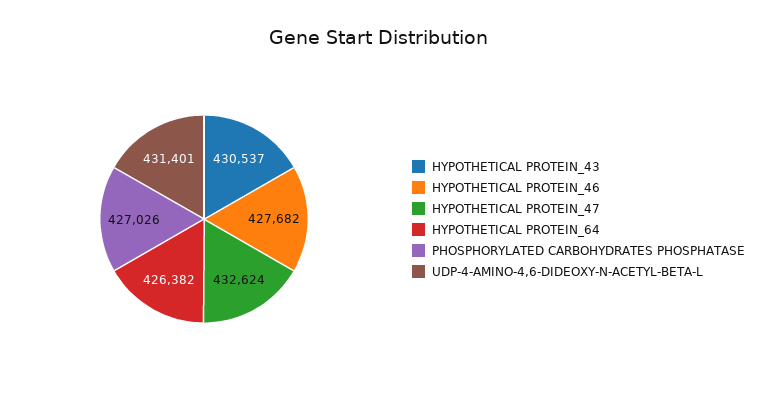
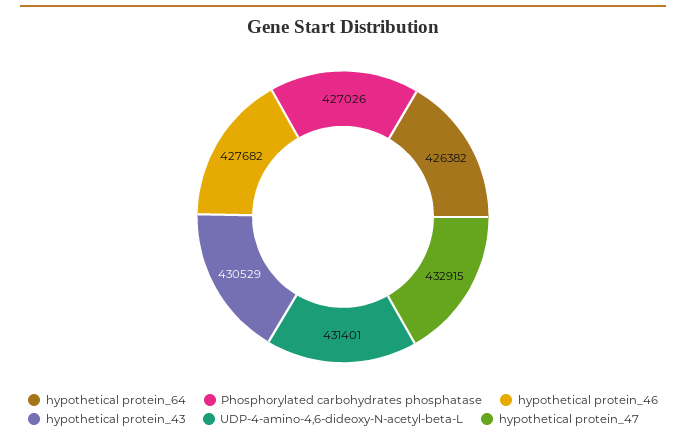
  {
-   "HYPOTHETICAL PROTEIN_43": 430537,
+   "HYPOTHETICAL PROTEIN_43": 430529,
    "HYPOTHETICAL PROTEIN_46": 427682,
-   "HYPOTHETICAL PROTEIN_47": 432624,
+   "HYPOTHETICAL PROTEIN_47": 432915,
    "HYPOTHETICAL PROTEIN_64": 426382,
    "PHOSPHORYLATED CARBOHYDRATES PHOSPHATASE": 427026,
    "UDP-4-AMINO-4,6-DIDEOXY-N-ACETYL-BETA-L": 431401
  }

